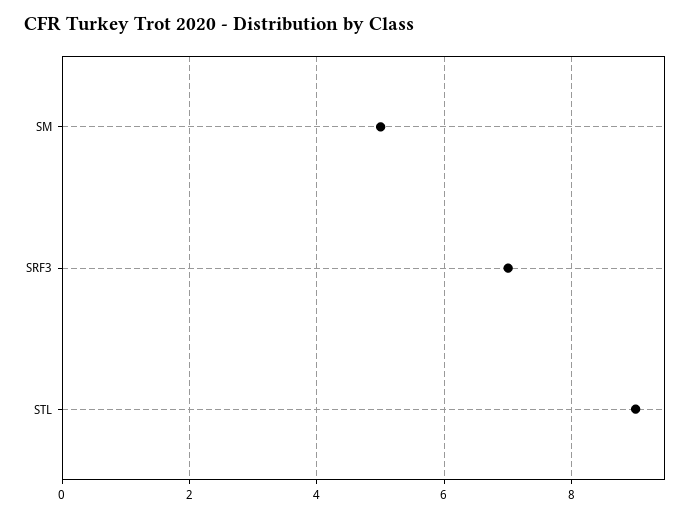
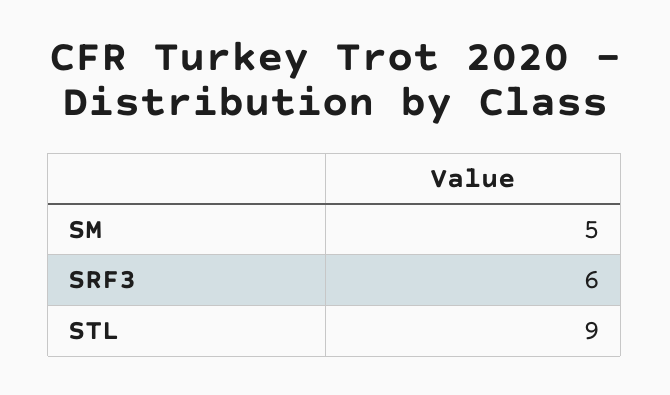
  {
    "SM": 5,
-   "SRF3": 7,
+   "SRF3": 6,
    "STL": 9
  }

